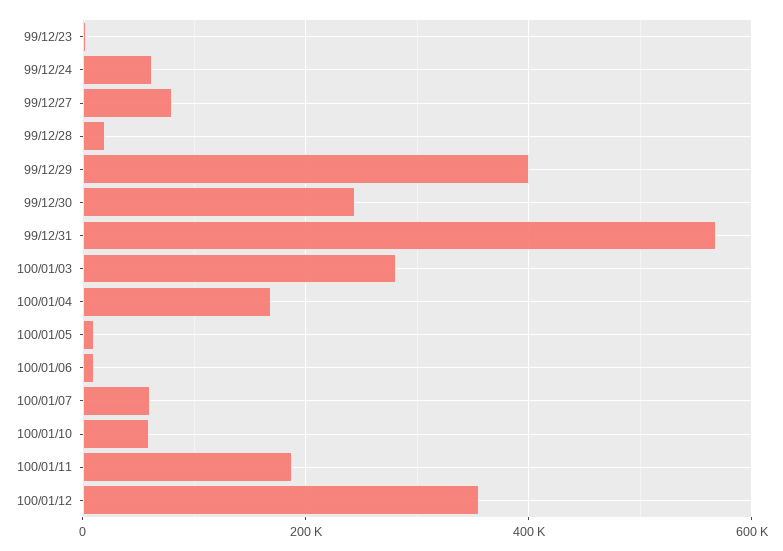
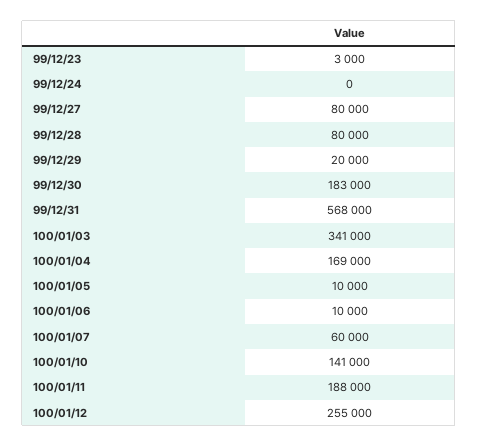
  {
    "99/12/23": 3000,
-   "99/12/24": 60000,
+   "99/12/24": 0,
    "99/12/27": 80000,
-   "99/12/28": 20000,
+   "99/12/28": 80000,
-   "99/12/29": 400000,
+   "99/12/29": 20000,
-   "99/12/30": 240000,
+   "99/12/30": 183000,
    "99/12/31": 568000,
-   "100/01/03": 280000,
+   "100/01/03": 341000,
    "100/01/04": 169000,
    "100/01/05": 10000,
    "100/01/06": 10000,
    "100/01/07": 60000,
-   "100/01/10": 60000,
+   "100/01/10": 141000,
    "100/01/11": 188000,
-   "100/01/12": 360000
+   "100/01/12": 255000
  }

